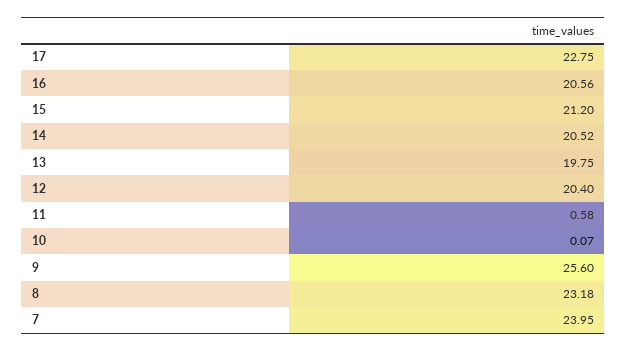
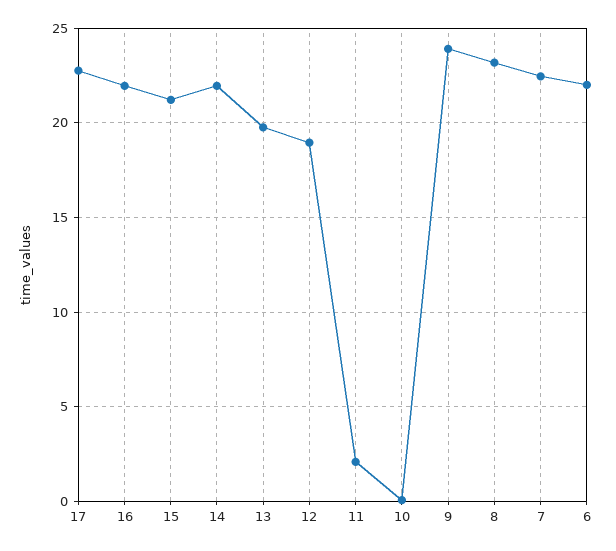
  {
    "17": 22.75,
-   "16": 20.56,
+   "16": 22,
    "15": 21.2,
-   "14": 20.52,
+   "14": 22,
    "13": 19.75,
-   "12": 20.4,
+   "12": 19,
-   "11": 0.58,
+   "11": 2,
    "10": 0.07,
-   "9": 25.6,
+   "9": 24,
    "8": 23.18,
-   "7": 23.95
+   "7": 22.5,
+   "6": 22
  }

